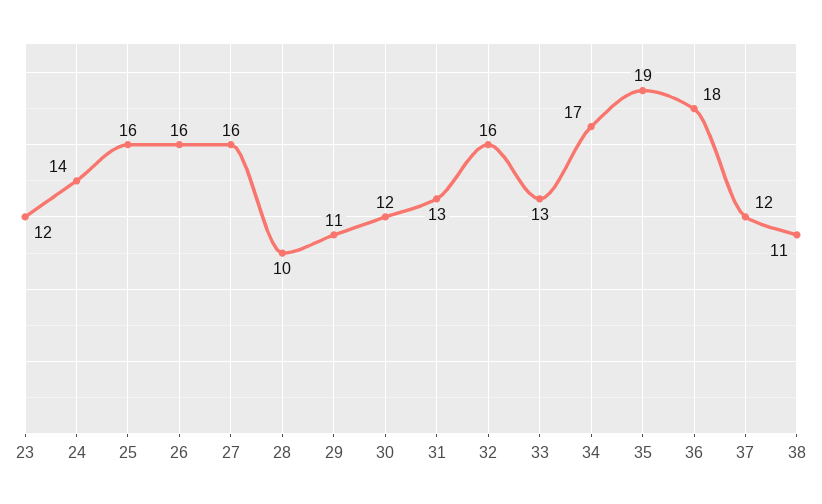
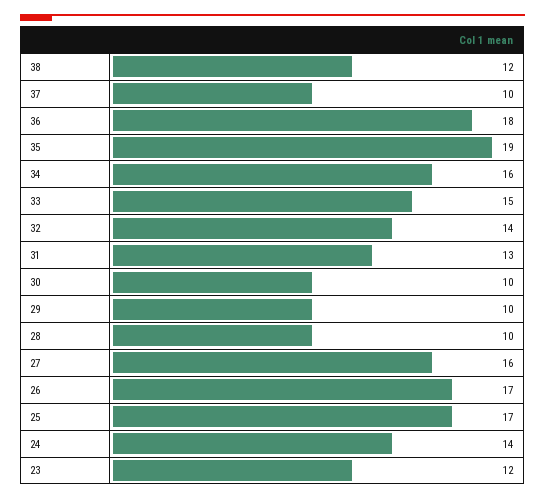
  {
    "23": 12,
    "24": 14,
-   "25": 16,
+   "25": 17,
-   "26": 16,
+   "26": 17,
    "27": 16,
    "28": 10,
-   "29": 11,
+   "29": 10,
-   "30": 12,
+   "30": 10,
    "31": 13,
-   "32": 16,
+   "32": 14,
-   "33": 13,
+   "33": 15,
-   "34": 17,
+   "34": 16,
    "35": 19,
    "36": 18,
-   "37": 12,
+   "37": 10,
-   "38": 11
+   "38": 12
  }

